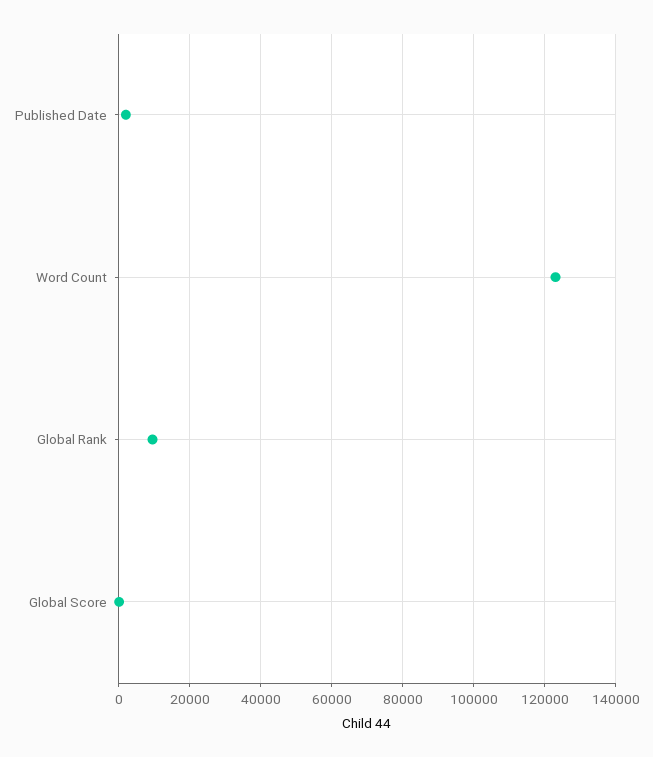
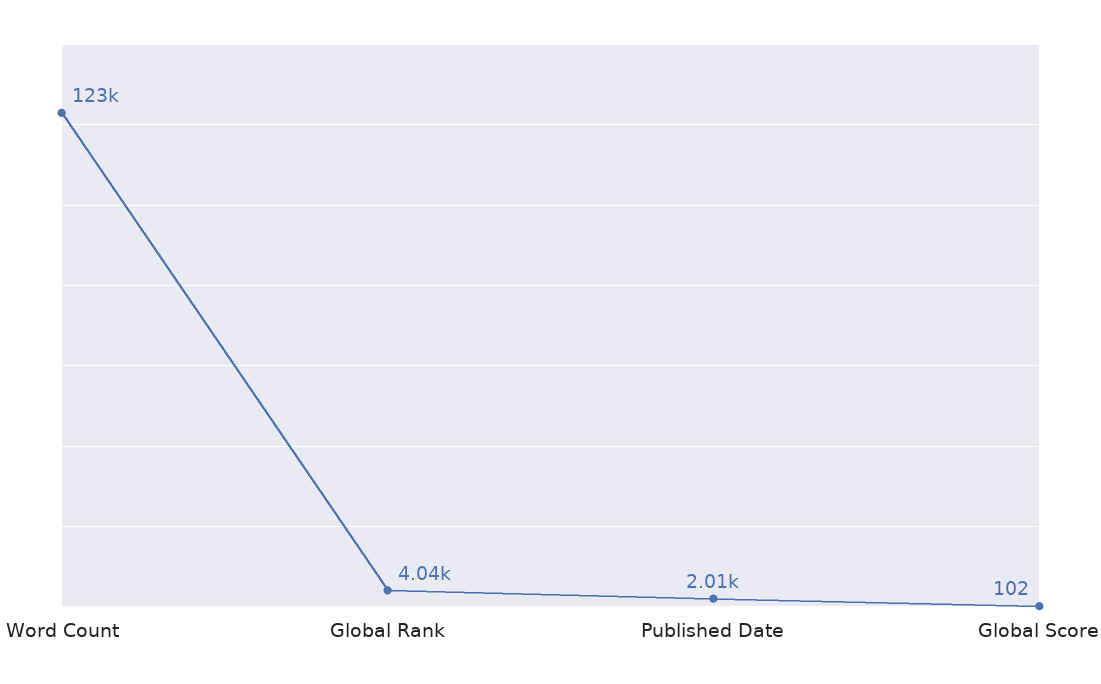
  {
    "Published Date": 2010,
    "Word Count": 123000,
-   "Global Rank": 10000,
+   "Global Rank": 4040,
    "Global Score": 102
  }

